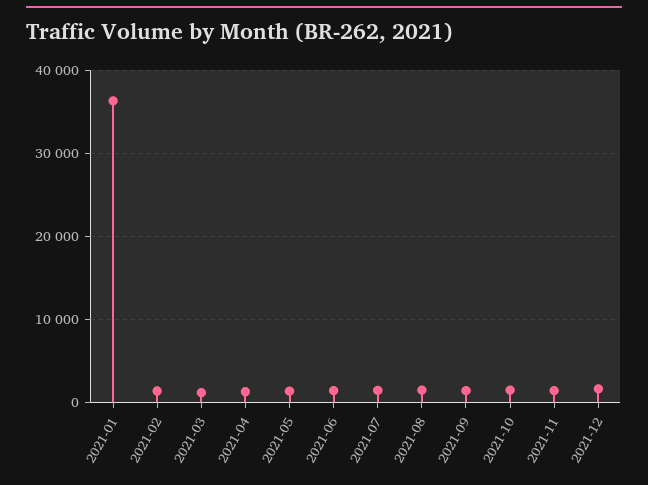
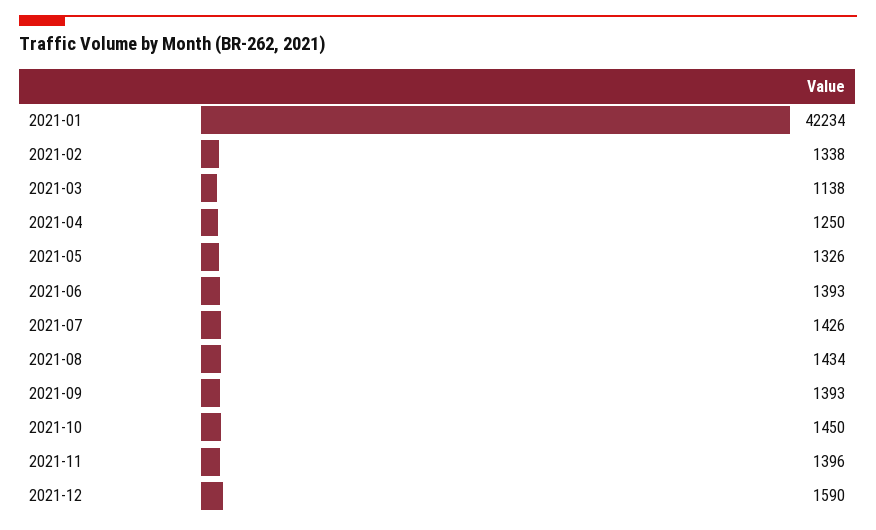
  {
-   "2021-01": 36000,
+   "2021-01": 42234,
    "2021-02": 1338,
    "2021-03": 1138,
    "2021-04": 1250,
    "2021-05": 1326,
    "2021-06": 1393,
    "2021-07": 1426,
    "2021-08": 1434,
    "2021-09": 1393,
    "2021-10": 1450,
    "2021-11": 1396,
    "2021-12": 1590
  }

